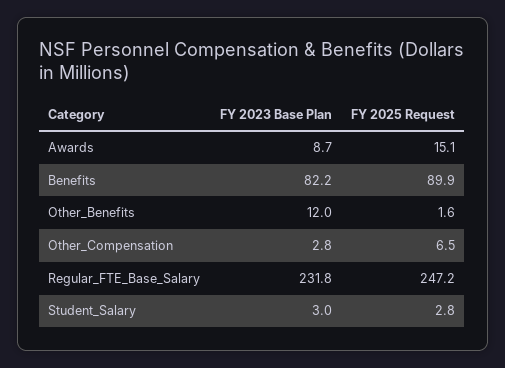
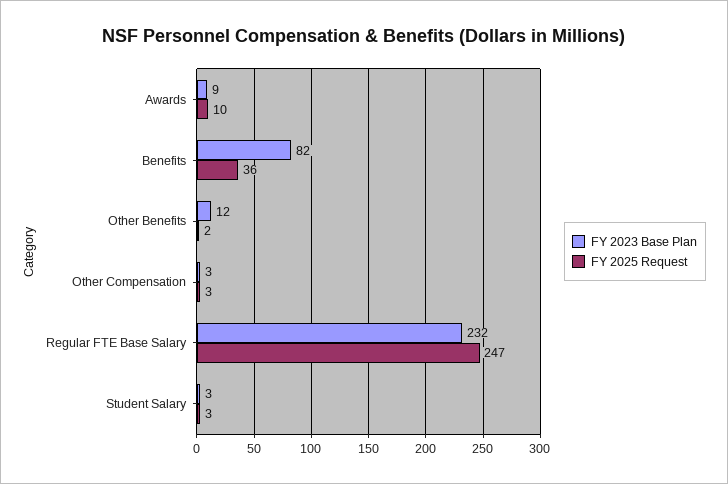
  {
    "FY 2023 Base Plan": {
      "Awards": 8.7,
      "Benefits": 82.2,
      "Other_Benefits": 12,
      "Other_Compensation": 2.8,
      "Regular_FTE_Base_Salary": 231.8,
      "Student_Salary": 3
    },
    "FY 2025 Request": {
-     "Awards": 15.1,
+     "Awards": 10,
-     "Benefits": 89.9,
+     "Benefits": 36,
      "Other_Benefits": 1.6,
-     "Other_Compensation": 6.5,
+     "Other_Compensation": 3,
      "Regular_FTE_Base_Salary": 247.2,
      "Student_Salary": 2.8
    }
  }

